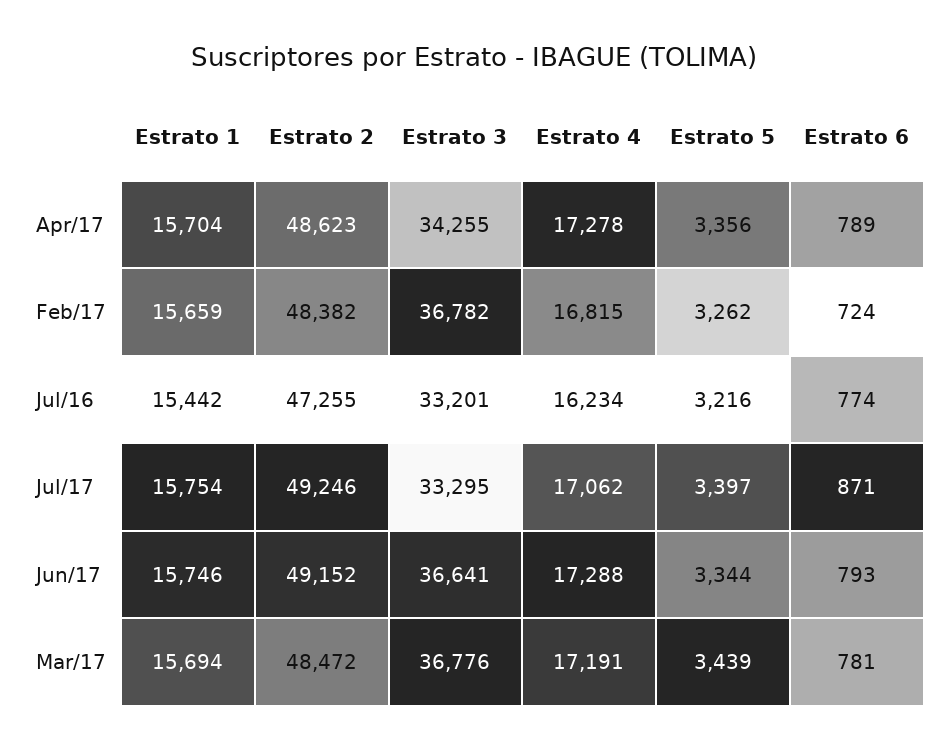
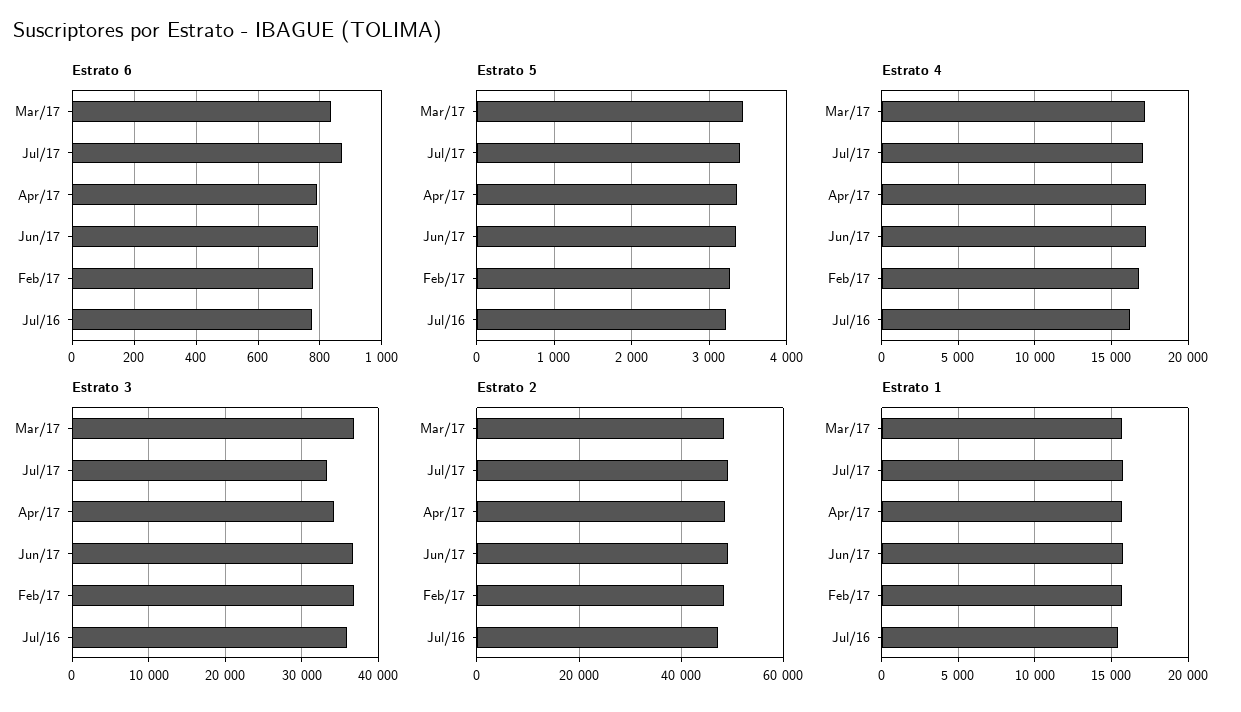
  {
    "Estrato 1": {
      "Apr/17": 15704,
      "Feb/17": 15659,
      "Jul/16": 15442,
      "Jul/17": 15754,
      "Jun/17": 15746,
      "Mar/17": 15694
    },
    "Estrato 2": {
      "Apr/17": 48623,
      "Feb/17": 48382,
      "Jul/16": 47255,
      "Jul/17": 49246,
      "Jun/17": 49152,
      "Mar/17": 48472
    },
    "Estrato 3": {
      "Apr/17": 34255,
      "Feb/17": 36782,
-     "Jul/16": 33201,
+     "Jul/16": 36000,
      "Jul/17": 33295,
      "Jun/17": 36641,
      "Mar/17": 36776
    },
    "Estrato 4": {
      "Apr/17": 17278,
      "Feb/17": 16815,
      "Jul/16": 16234,
      "Jul/17": 17062,
      "Jun/17": 17288,
      "Mar/17": 17191
    },
    "Estrato 5": {
      "Apr/17": 3356,
      "Feb/17": 3262,
      "Jul/16": 3216,
      "Jul/17": 3397,
      "Jun/17": 3344,
      "Mar/17": 3439
    },
    "Estrato 6": {
      "Apr/17": 789,
-     "Feb/17": 724,
+     "Feb/17": 780,
      "Jul/16": 774,
      "Jul/17": 871,
      "Jun/17": 793,
-     "Mar/17": 781
+     "Mar/17": 840
    }
  }

